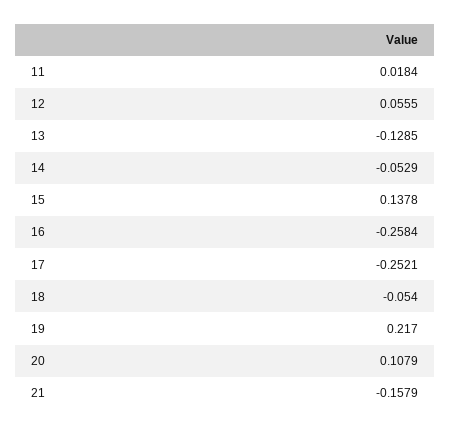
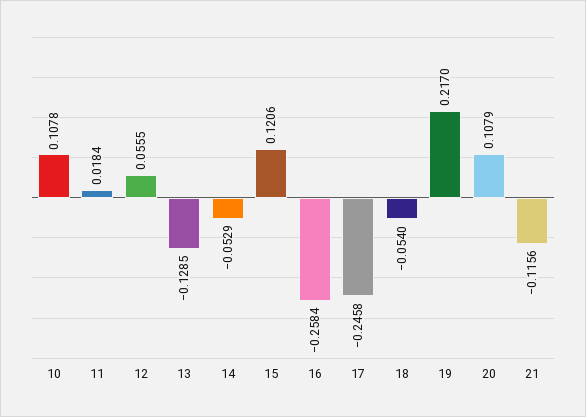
  {
    "11": 0.0184,
    "12": 0.0555,
    "13": -0.1285,
    "14": -0.0529,
-   "15": 0.1378,
+   "15": 0.1206,
    "16": -0.2584,
-   "17": -0.2521,
+   "17": -0.2458,
    "18": -0.054,
    "19": 0.217,
    "20": 0.1079,
-   "21": -0.1579
+   "21": -0.1156,
+   "10": 0.1078
  }

